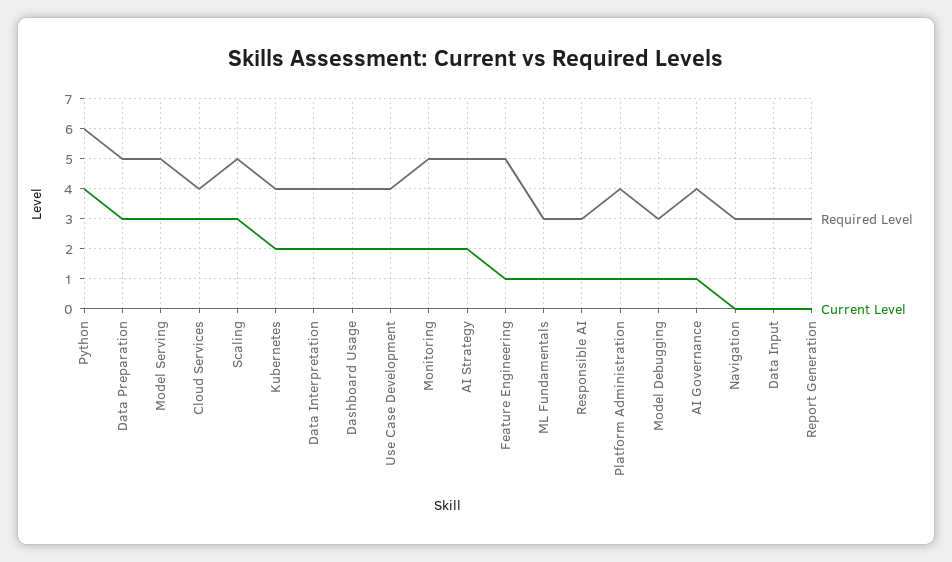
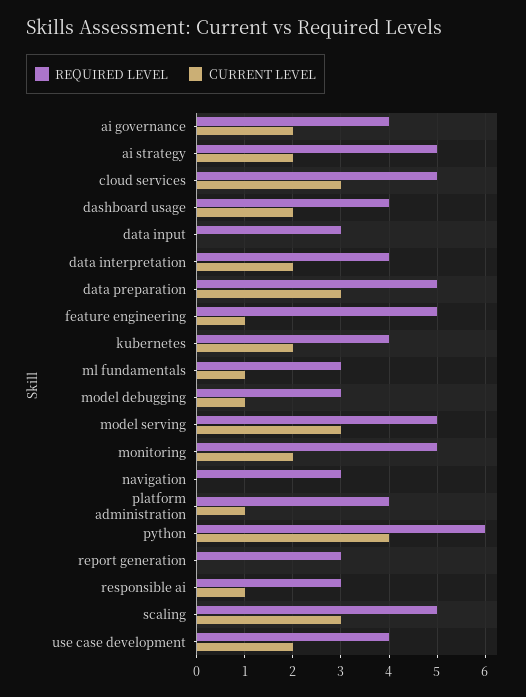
  {
    "Required Level": {
      "Python": 6,
      "Data Preparation": 5,
      "Model Serving": 5,
-     "Cloud Services": 4,
+     "Cloud Services": 5,
      "Scaling": 5,
      "Kubernetes": 4,
      "Data Interpretation": 4,
      "Dashboard Usage": 4,
      "Use Case Development": 4,
      "Monitoring": 5,
      "AI Strategy": 5,
      "Feature Engineering": 5,
      "ML Fundamentals": 3,
      "Responsible AI": 3,
      "Platform Administration": 4,
      "Model Debugging": 3,
      "AI Governance": 4,
      "Navigation": 3,
      "Data Input": 3,
      "Report Generation": 3
    },
    "Current Level": {
      "Python": 4,
      "Data Preparation": 3,
      "Model Serving": 3,
      "Cloud Services": 3,
      "Scaling": 3,
      "Kubernetes": 2,
      "Data Interpretation": 2,
      "Dashboard Usage": 2,
      "Use Case Development": 2,
      "Monitoring": 2,
      "AI Strategy": 2,
      "Feature Engineering": 1,
      "ML Fundamentals": 1,
      "Responsible AI": 1,
      "Platform Administration": 1,
      "Model Debugging": 1,
-     "AI Governance": 1,
+     "AI Governance": 2,
      "Navigation": 0,
      "Data Input": 0,
      "Report Generation": 0
    }
  }

